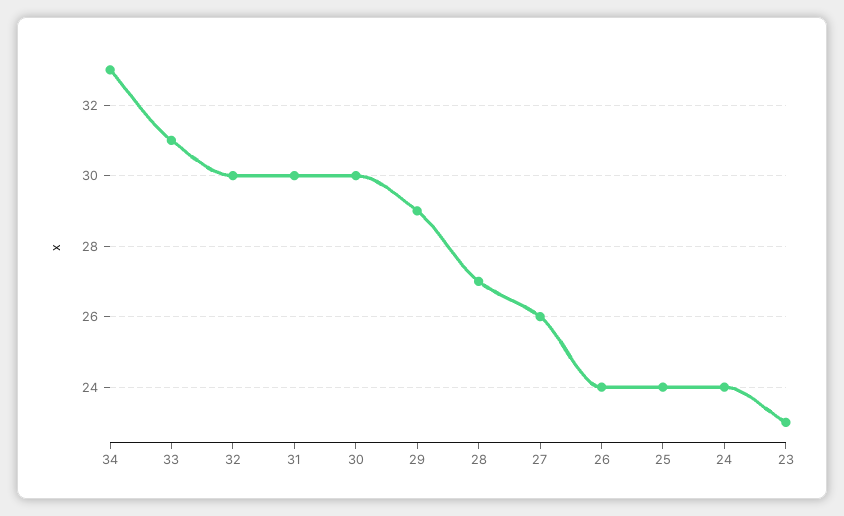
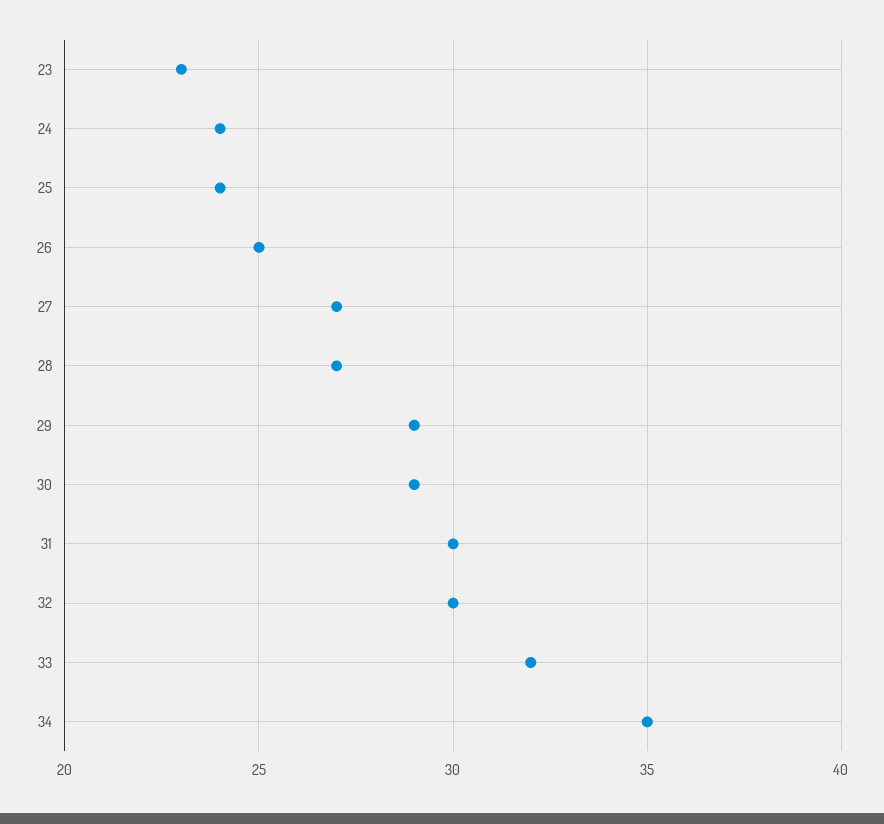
  {
-   "34": 33,
+   "34": 35,
-   "33": 31,
+   "33": 32,
    "32": 30,
    "31": 30,
-   "30": 30,
+   "30": 29,
    "29": 29,
    "28": 27,
-   "27": 26,
+   "27": 27,
-   "26": 24,
+   "26": 25,
    "25": 24,
    "24": 24,
    "23": 23
  }

